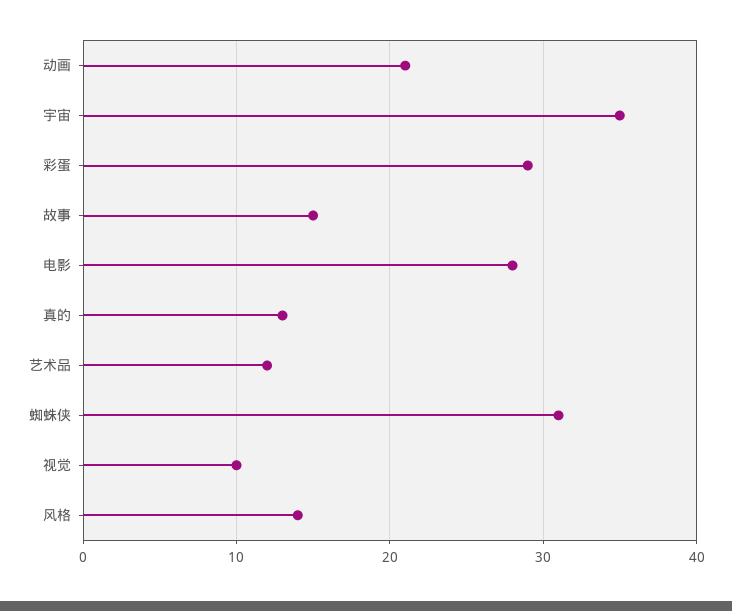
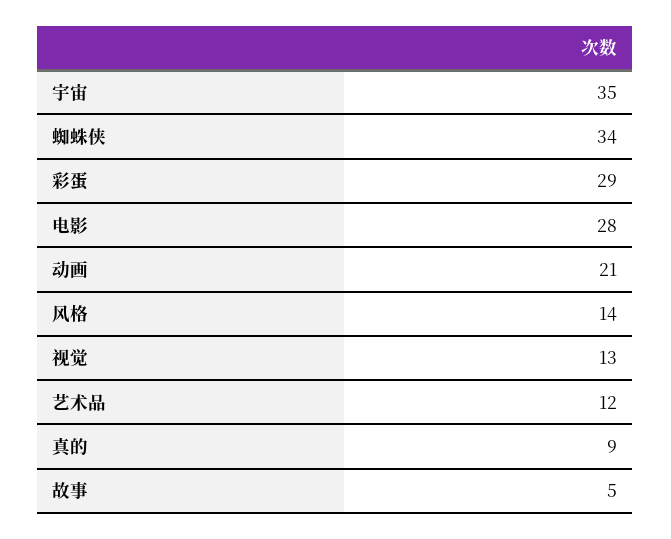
  {
    "动画": 21,
    "宇宙": 35,
    "彩蛋": 29,
-   "故事": 15,
+   "故事": 5,
    "电影": 28,
-   "真的": 13,
+   "真的": 9,
    "艺术品": 12,
-   "蜘蛛侠": 31,
+   "蜘蛛侠": 34,
-   "视觉": 10,
+   "视觉": 13,
    "风格": 14
  }

